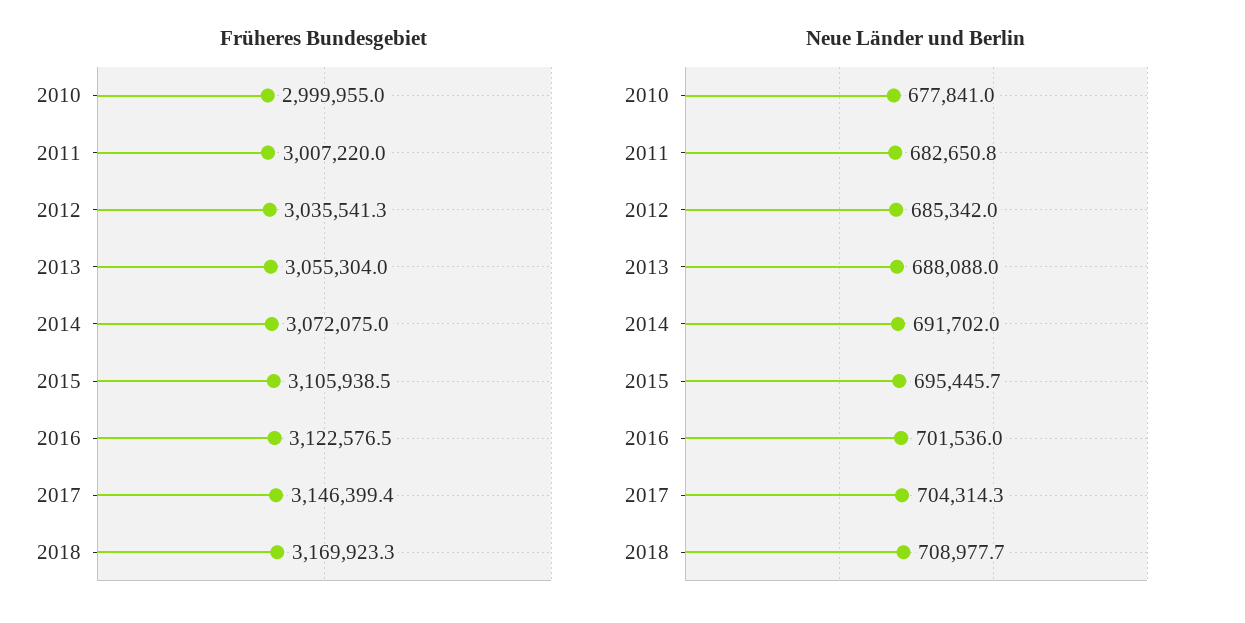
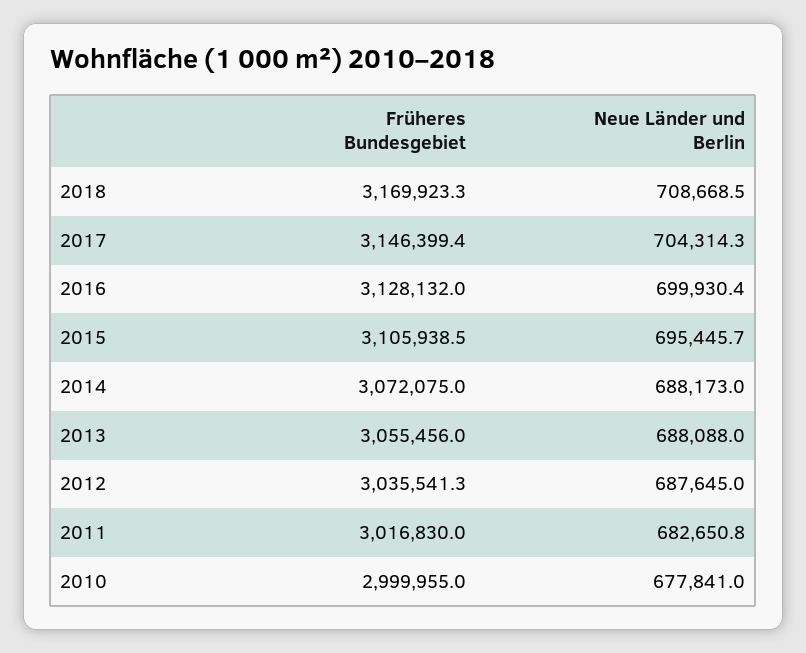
  {
    "Früheres Bundesgebiet": {
      "2010": 2999955,
-     "2011": 3007220,
+     "2011": 3016830,
      "2012": 3035541.3,
-     "2013": 3055304,
+     "2013": 3055456,
      "2014": 3072075,
      "2015": 3105938.5,
-     "2016": 3122576.5,
+     "2016": 3128132,
      "2017": 3146399.4,
      "2018": 3169923.3
    },
    "Neue Länder und Berlin": {
      "2010": 677841,
      "2011": 682650.8,
-     "2012": 685342,
+     "2012": 687645,
      "2013": 688088,
-     "2014": 691702,
+     "2014": 688173,
      "2015": 695445.7,
-     "2016": 701536,
+     "2016": 699930.4,
      "2017": 704314.3,
-     "2018": 708977.7
+     "2018": 708668.5
    }
  }

